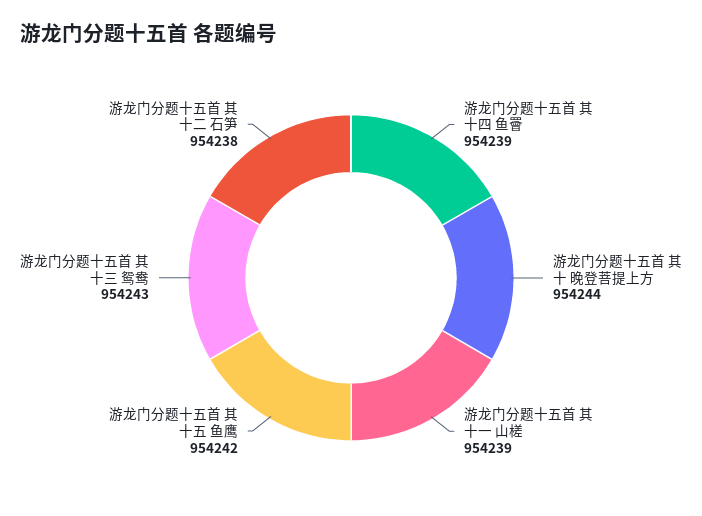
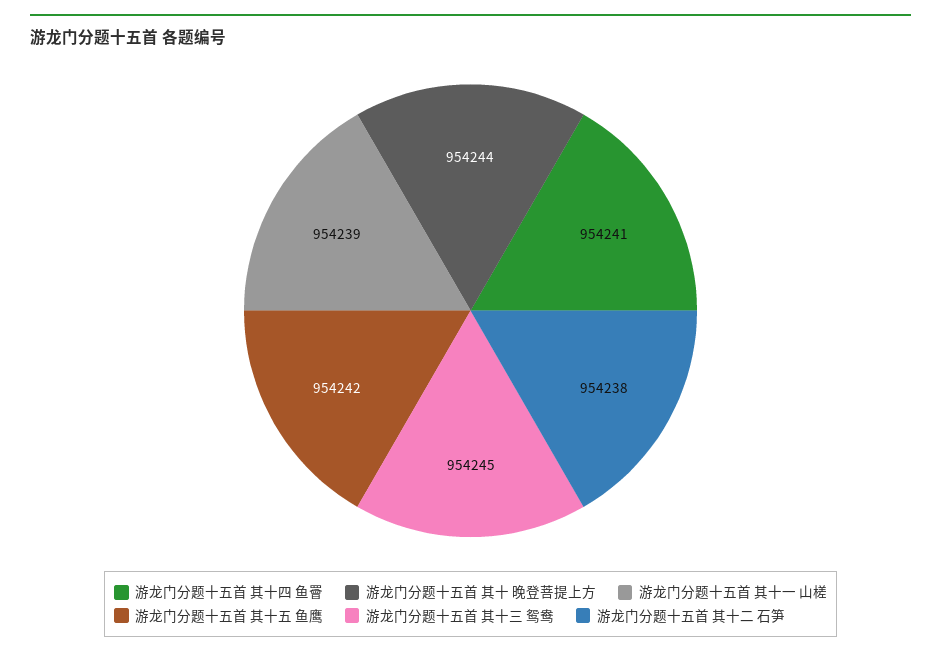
  {
-   "游龙门分题十五首 其十四 鱼罾": 954239,
+   "游龙门分题十五首 其十四 鱼罾": 954241,
    "游龙门分题十五首 其十 晚登菩提上方": 954244,
    "游龙门分题十五首 其十一 山槎": 954239,
    "游龙门分题十五首 其十五 鱼鹰": 954242,
-   "游龙门分题十五首 其十三 鸳鸯": 954243,
+   "游龙门分题十五首 其十三 鸳鸯": 954245,
    "游龙门分题十五首 其十二 石笋": 954238
  }

